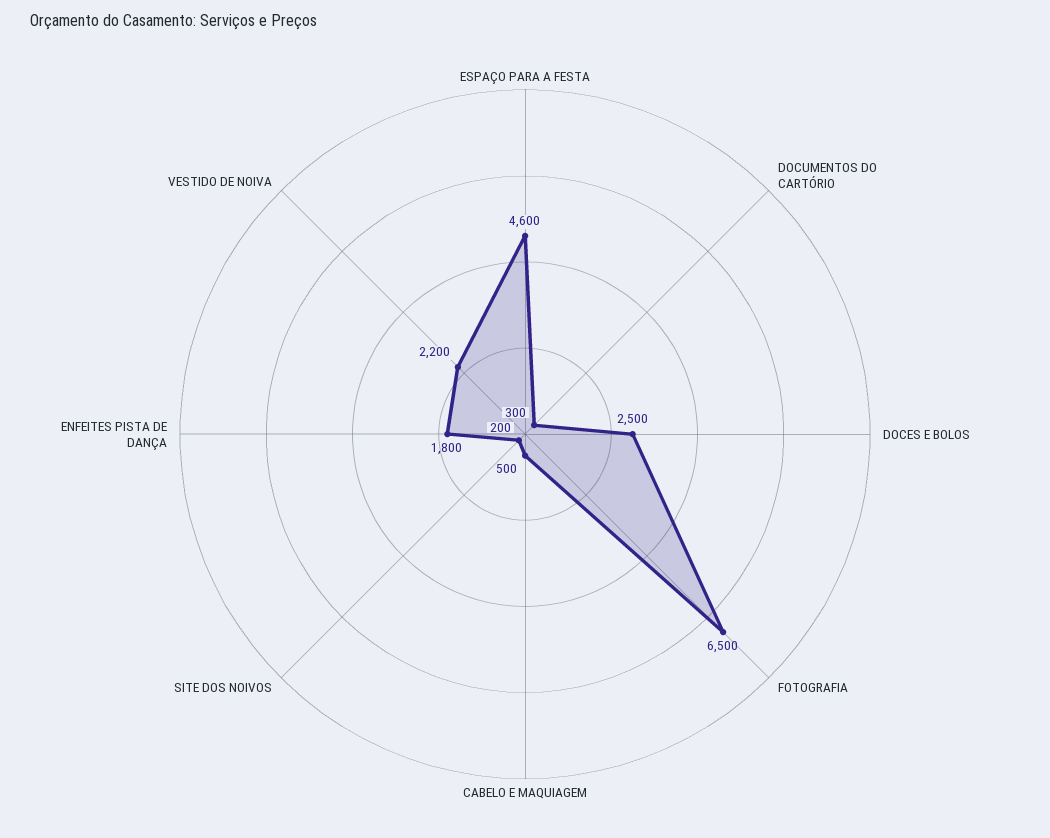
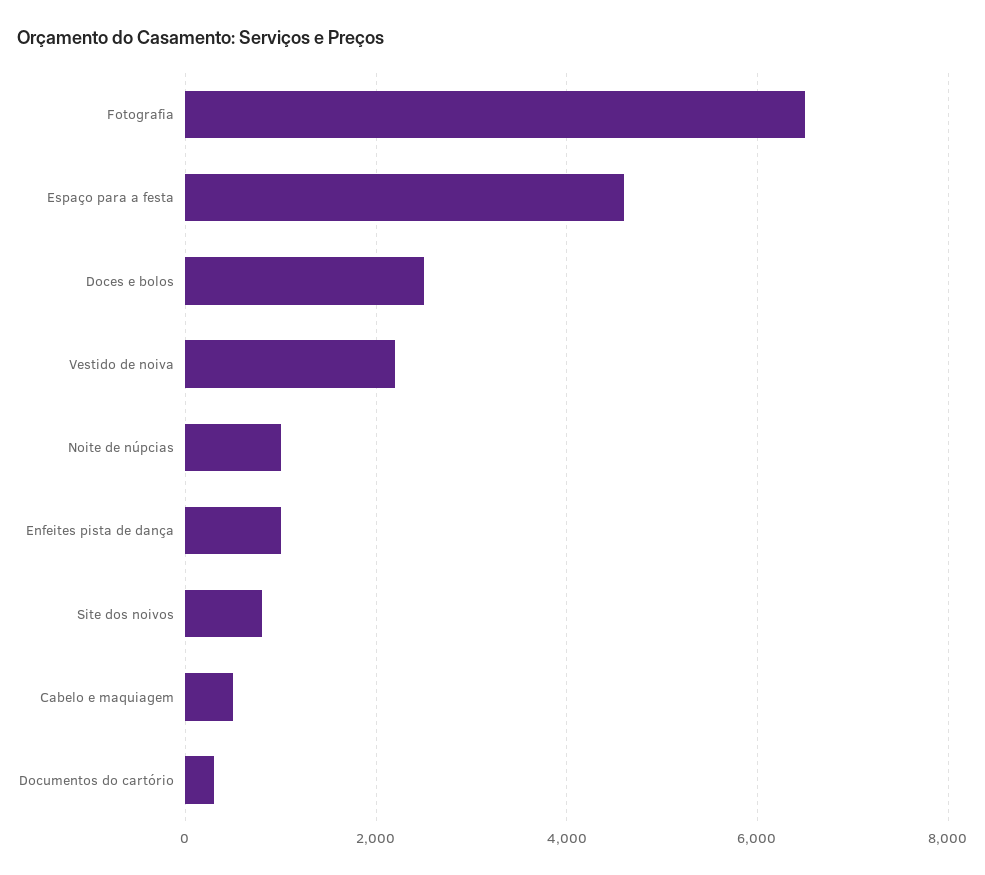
  {
    "ESPAÇO PARA A FESTA": 4600,
    "DOCUMENTOS DO CARTÓRIO": 300,
    "DOCES E BOLOS": 2500,
    "FOTOGRAFIA": 6500,
    "CABELO E MAQUIAGEM": 500,
-   "SITE DOS NOIVOS": 200,
+   "SITE DOS NOIVOS": 800,
-   "ENFEITES PISTA DE DANÇA": 1800,
+   "ENFEITES PISTA DE DANÇA": 1000,
-   "VESTIDO DE NOIVA": 2200
+   "VESTIDO DE NOIVA": 2200,
+   "Noite de núpcias": 1000
  }

